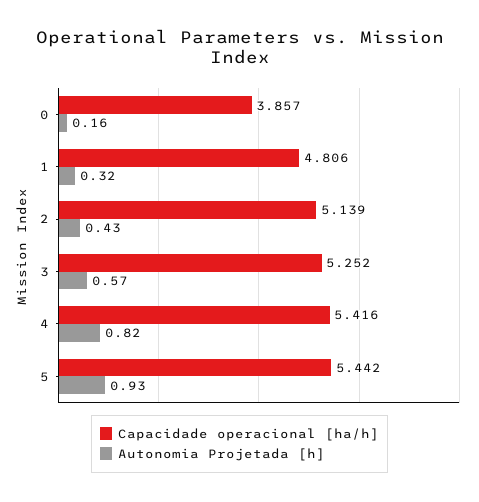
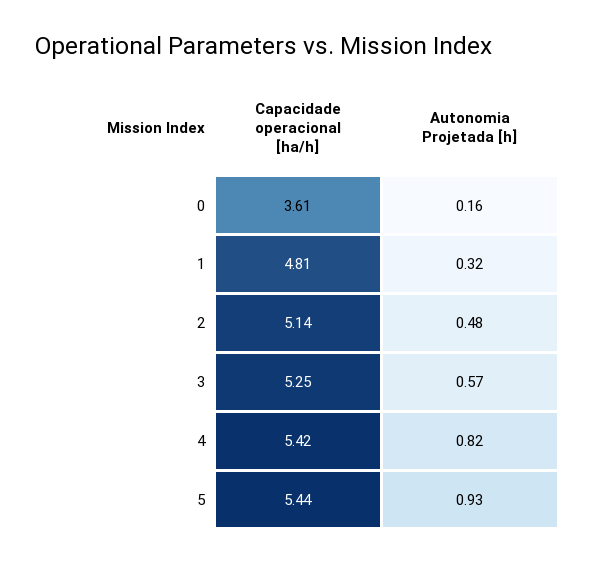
  {
    "Capacidade operacional [ha/h]": {
-     "0": 3.857,
+     "0": 3.61,
      "1": 4.806,
      "2": 5.139,
      "3": 5.252,
      "4": 5.416,
      "5": 5.442
    },
    "Autonomia Projetada [h]": {
      "0": 0.16,
      "1": 0.32,
-     "2": 0.43,
+     "2": 0.48,
      "3": 0.57,
      "4": 0.82,
      "5": 0.93
    }
  }

